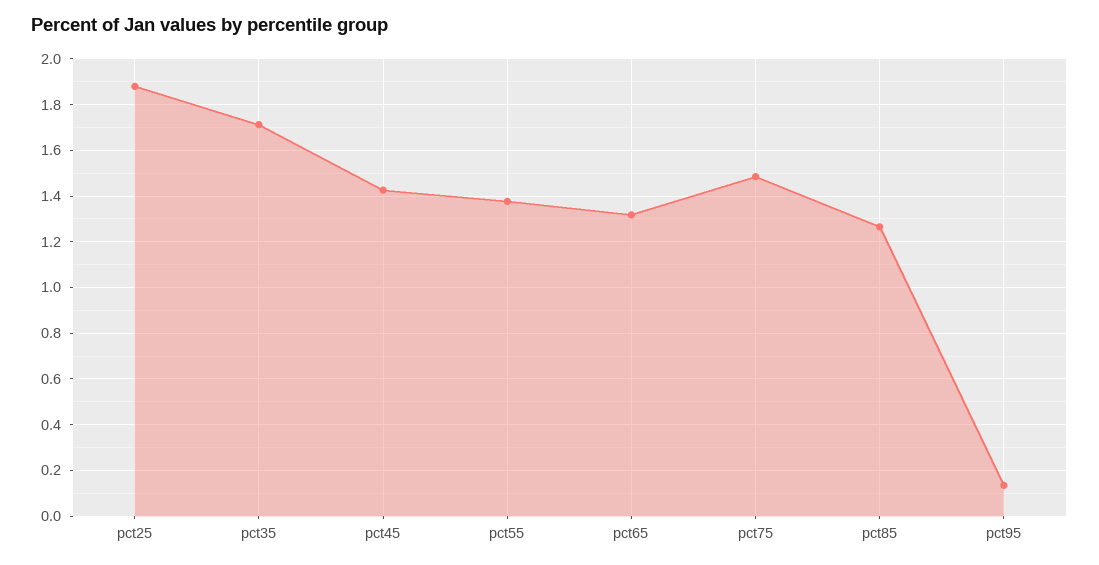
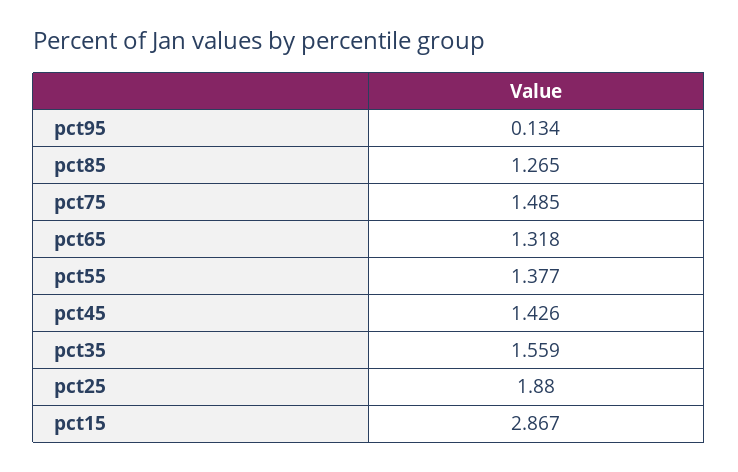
  {
    "pct25": 1.88,
-   "pct35": 1.7,
+   "pct35": 1.559,
    "pct45": 1.426,
    "pct55": 1.377,
    "pct65": 1.318,
    "pct75": 1.485,
    "pct85": 1.265,
-   "pct95": 0.134
+   "pct95": 0.134,
+   "pct15": 2.867
  }

